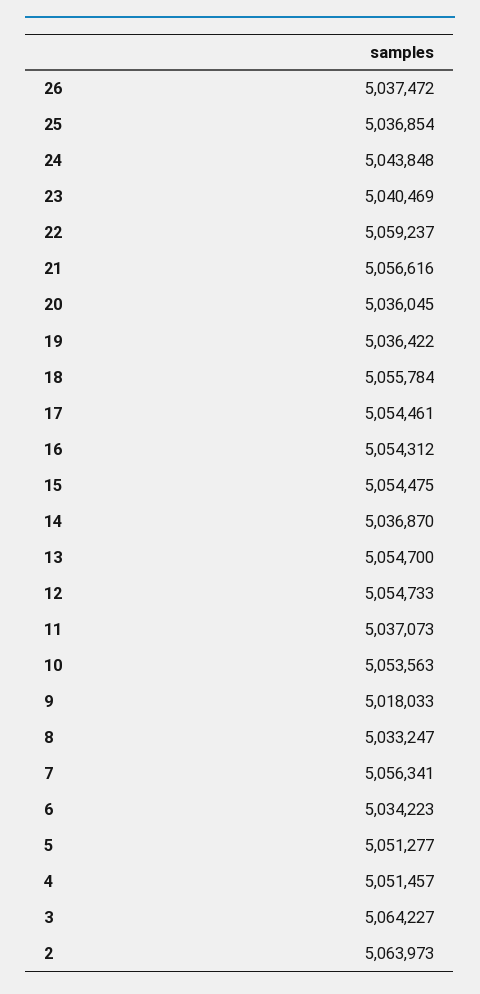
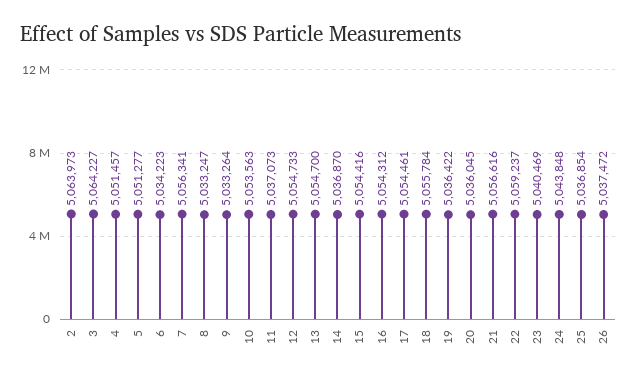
  {
    "26": 5037472,
    "25": 5036854,
    "24": 5043848,
    "23": 5040469,
    "22": 5059237,
    "21": 5056616,
    "20": 5036045,
    "19": 5036422,
    "18": 5055784,
    "17": 5054461,
    "16": 5054312,
-   "15": 5054475,
+   "15": 5054416,
    "14": 5036870,
    "13": 5054700,
    "12": 5054733,
    "11": 5037073,
    "10": 5053563,
-   "9": 5018033,
+   "9": 5033264,
    "8": 5033247,
    "7": 5056341,
    "6": 5034223,
    "5": 5051277,
    "4": 5051457,
    "3": 5064227,
    "2": 5063973
  }

